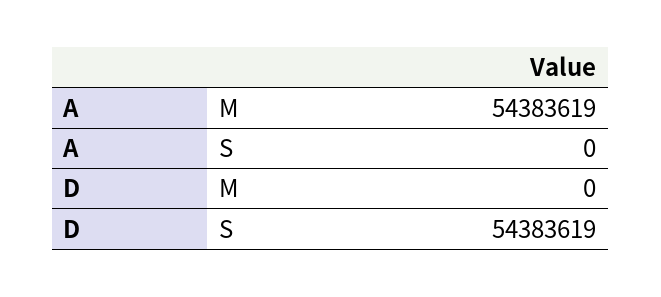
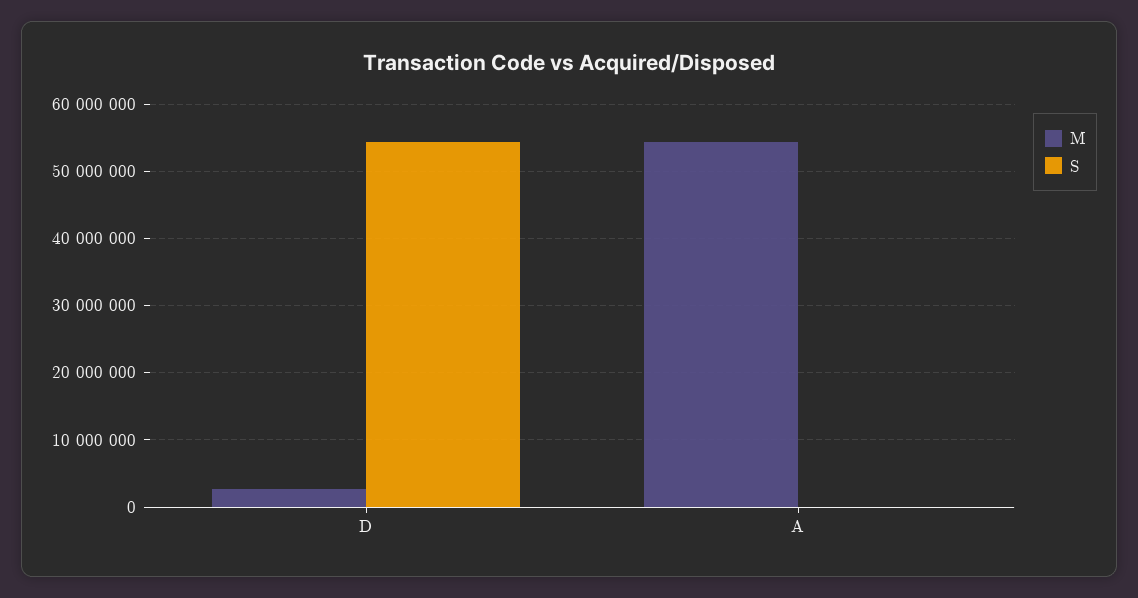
  {
    "M": {
      "A": 54383619,
-     "D": 0
+     "D": 3000000
    },
    "S": {
      "A": 0,
      "D": 54383619
    }
  }

